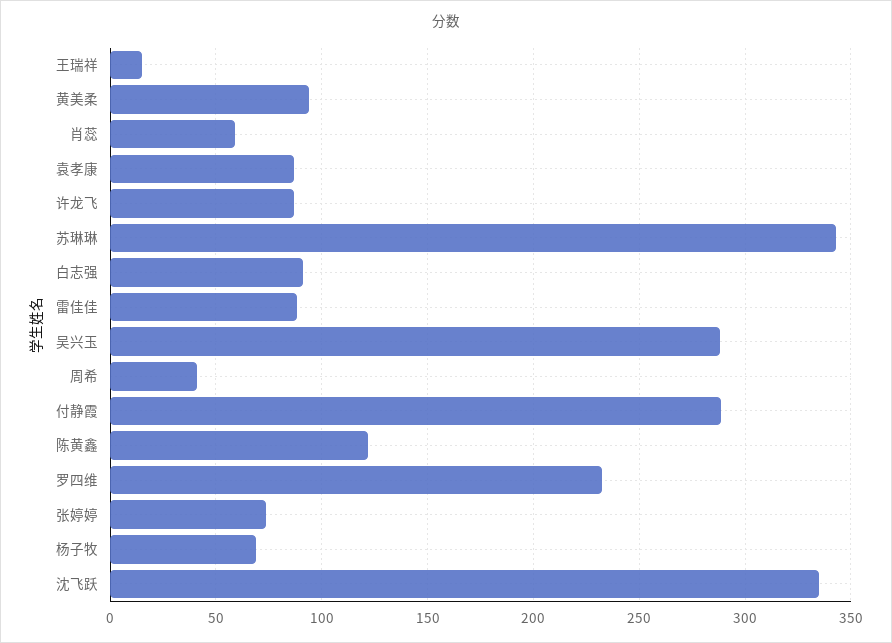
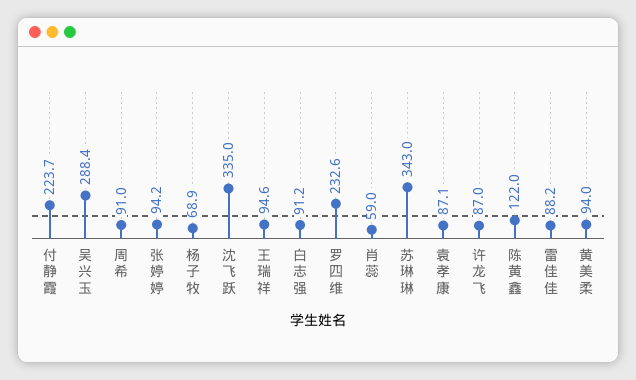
  {
-   "王瑞祥": 15,
+   "王瑞祥": 94.6,
    "黄美柔": 94,
    "肖蕊": 59,
    "袁孝康": 87.1,
    "许龙飞": 87,
    "苏琳琳": 343,
    "白志强": 91.2,
    "雷佳佳": 88.2,
    "吴兴玉": 288.4,
-   "周希": 40,
+   "周希": 91,
-   "付静霞": 290,
+   "付静霞": 223.7,
    "陈黄鑫": 122,
    "罗四维": 232.6,
-   "张婷婷": 75,
+   "张婷婷": 94.2,
    "杨子牧": 68.9,
    "沈飞跃": 335
  }

